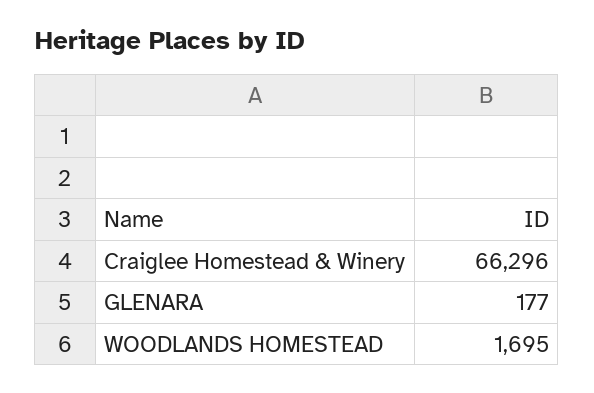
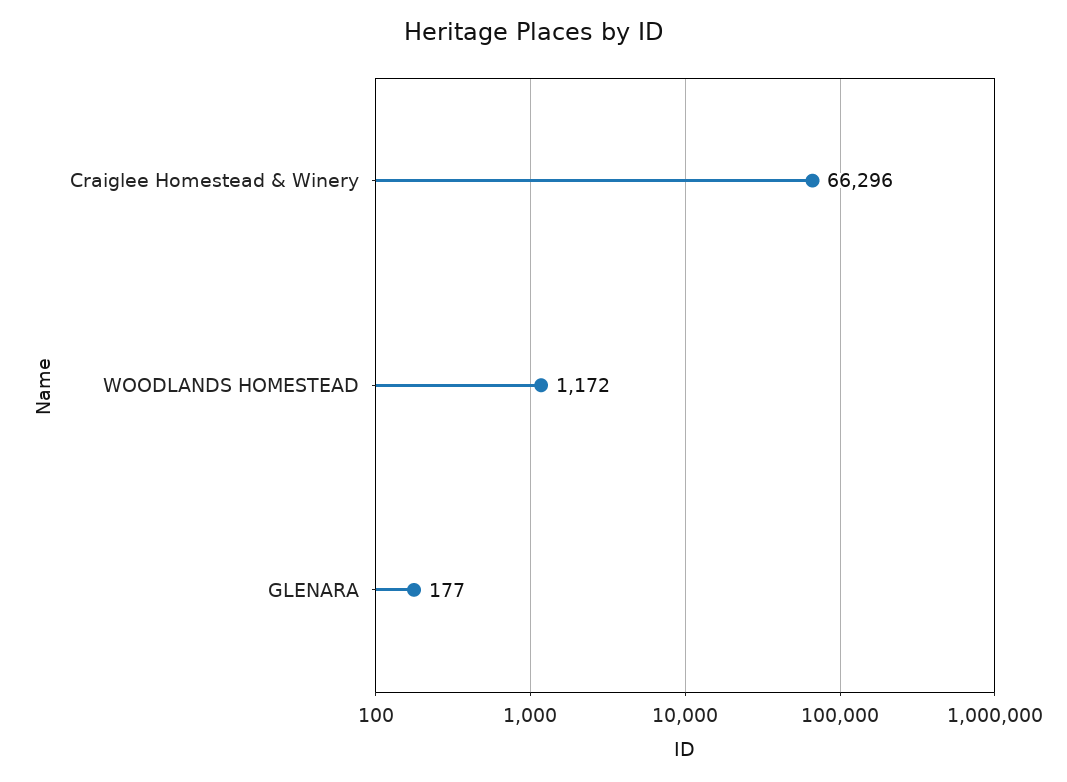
  {
    "Craiglee Homestead & Winery": 66296,
    "GLENARA": 177,
-   "WOODLANDS HOMESTEAD": 1695
+   "WOODLANDS HOMESTEAD": 1172
  }

